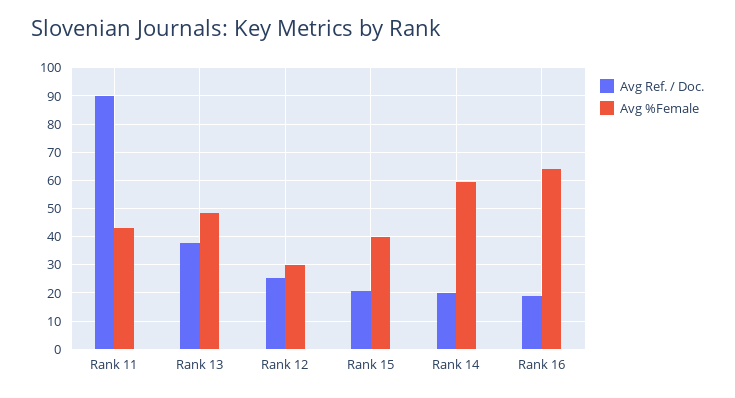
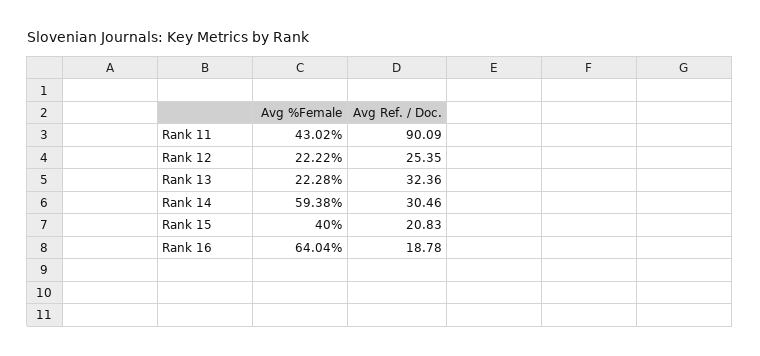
  {
    "Avg Ref. / Doc.": {
      "Rank 11": 90.09,
-     "Rank 13": 37.5,
+     "Rank 13": 32.36,
      "Rank 12": 25.35,
      "Rank 15": 20.83,
-     "Rank 14": 20,
+     "Rank 14": 30.46,
      "Rank 16": 18.78
    },
    "Avg %Female": {
      "Rank 11": 43.02,
-     "Rank 13": 47.5,
+     "Rank 13": 22.28,
-     "Rank 12": 30,
+     "Rank 12": 22.22,
      "Rank 15": 40,
      "Rank 14": 59.38,
      "Rank 16": 64.04
    }
  }

